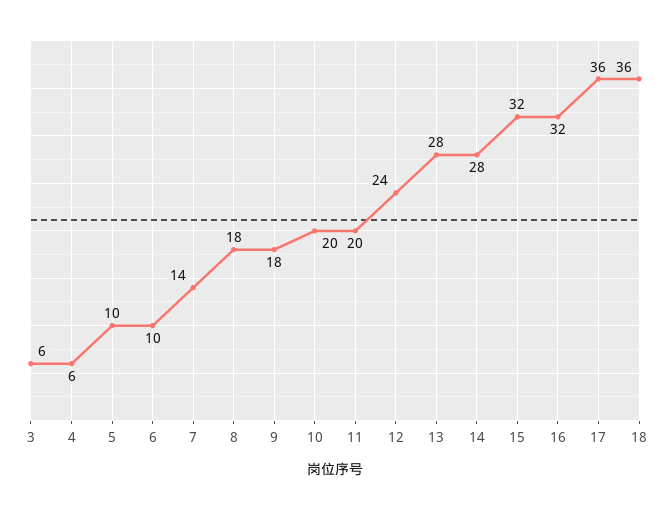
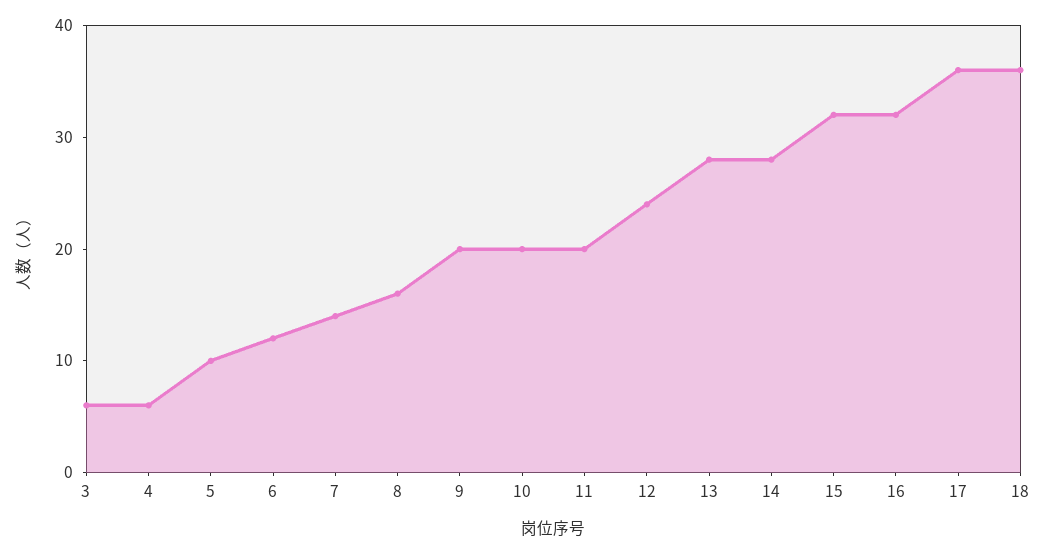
  {
    "3": 6,
    "4": 6,
    "5": 10,
-   "6": 10,
+   "6": 12,
    "7": 14,
-   "8": 18,
+   "8": 16,
-   "9": 18,
+   "9": 20,
    "10": 20,
    "11": 20,
    "12": 24,
    "13": 28,
    "14": 28,
    "15": 32,
    "16": 32,
    "17": 36,
    "18": 36
  }

